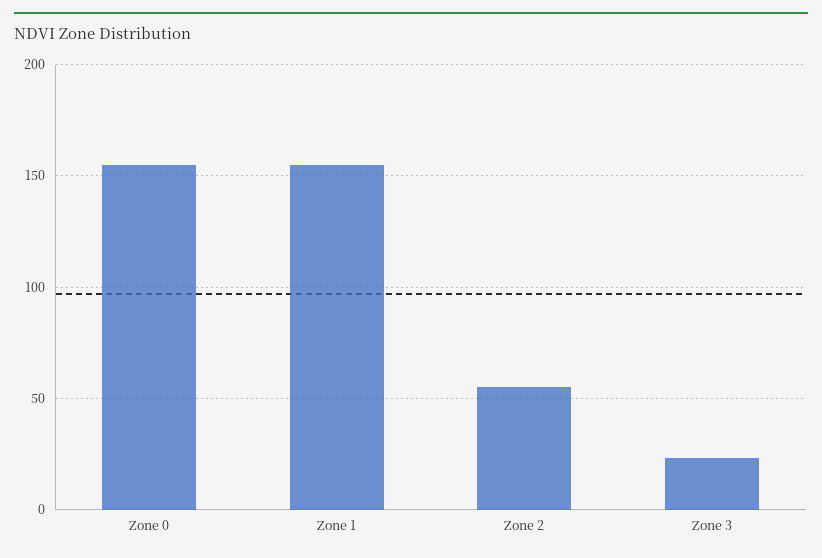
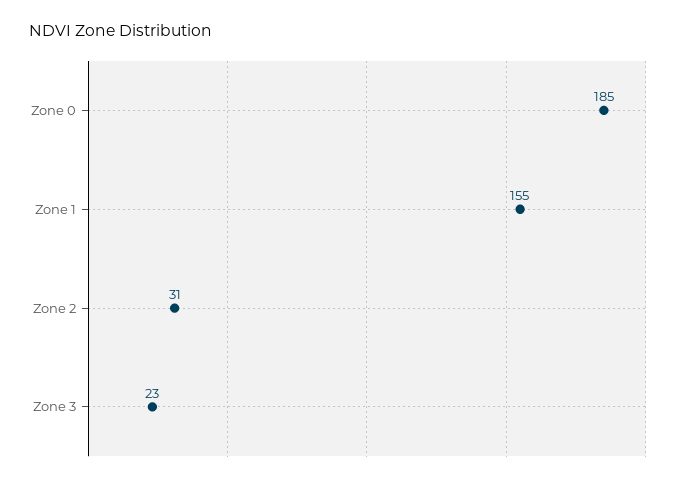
  {
-   "Zone 0": 155,
+   "Zone 0": 185,
    "Zone 1": 155,
-   "Zone 2": 55,
+   "Zone 2": 31,
    "Zone 3": 23
  }

